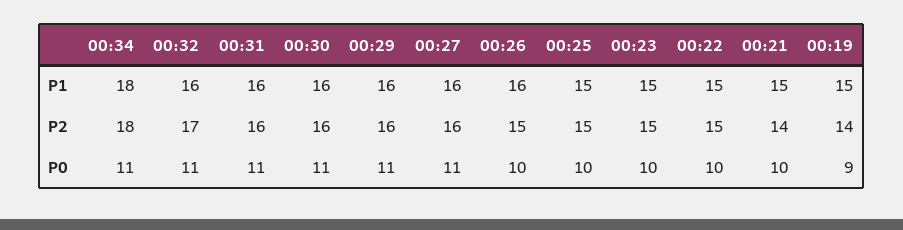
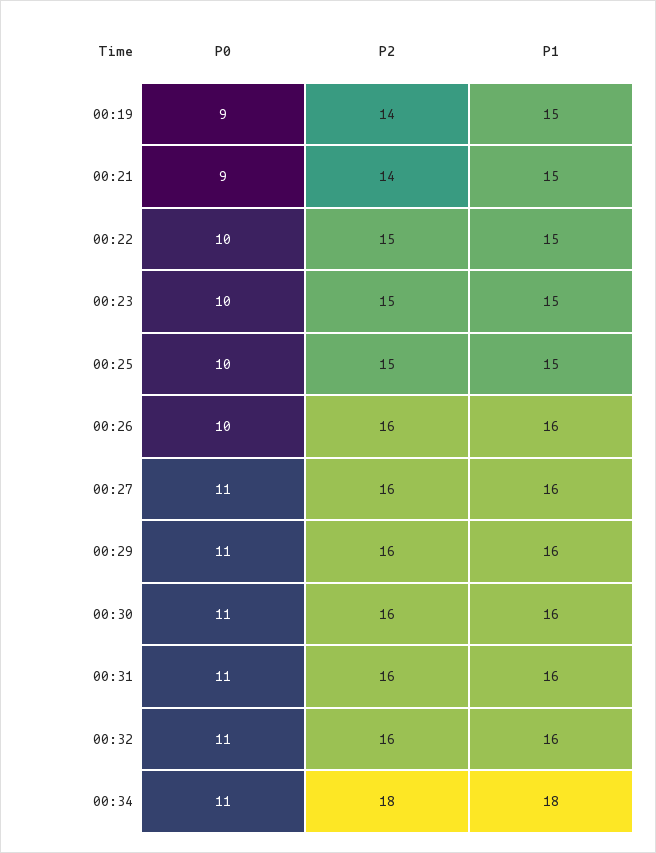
  {
    "00:34": {
      "P1": 18,
      "P2": 18,
      "P0": 11
    },
    "00:32": {
      "P1": 16,
-     "P2": 17,
+     "P2": 16,
      "P0": 11
    },
    "00:31": {
      "P1": 16,
      "P2": 16,
      "P0": 11
    },
    "00:30": {
      "P1": 16,
      "P2": 16,
      "P0": 11
    },
    "00:29": {
      "P1": 16,
      "P2": 16,
      "P0": 11
    },
    "00:27": {
      "P1": 16,
      "P2": 16,
      "P0": 11
    },
    "00:26": {
      "P1": 16,
-     "P2": 15,
+     "P2": 16,
      "P0": 10
    },
    "00:25": {
      "P1": 15,
      "P2": 15,
      "P0": 10
    },
    "00:23": {
      "P1": 15,
      "P2": 15,
      "P0": 10
    },
    "00:22": {
      "P1": 15,
      "P2": 15,
      "P0": 10
    },
    "00:21": {
      "P1": 15,
      "P2": 14,
-     "P0": 10
+     "P0": 9
    },
    "00:19": {
      "P1": 15,
      "P2": 14,
      "P0": 9
    }
  }

